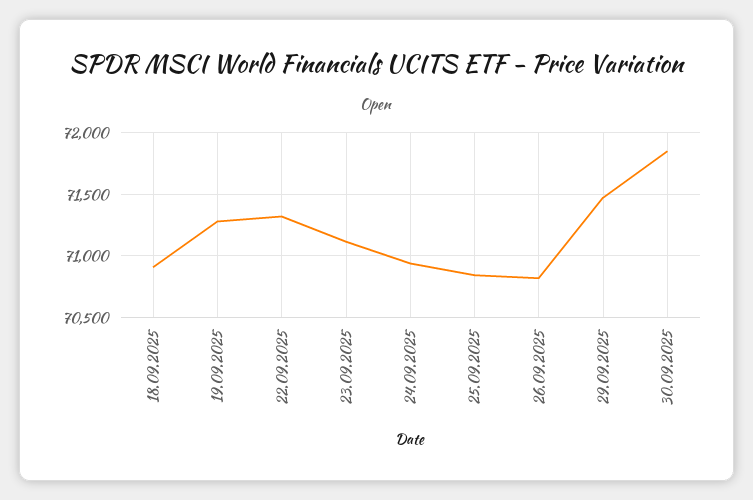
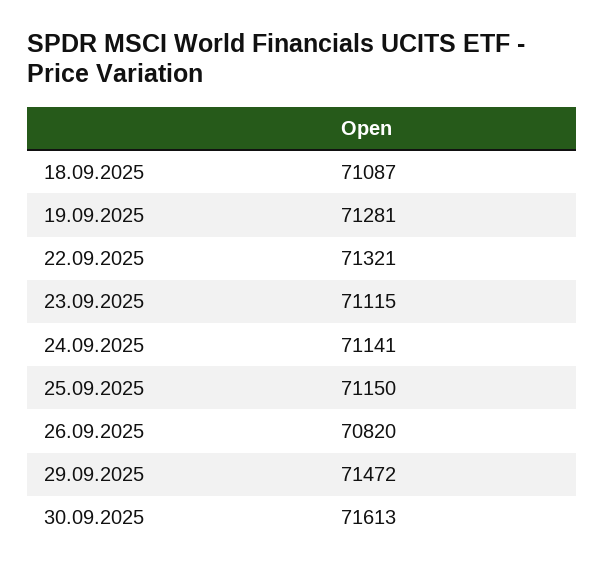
  {
-   "18.09.2025": 70900,
+   "18.09.2025": 71087,
    "19.09.2025": 71281,
    "22.09.2025": 71321,
    "23.09.2025": 71115,
-   "24.09.2025": 70950,
+   "24.09.2025": 71141,
-   "25.09.2025": 70850,
+   "25.09.2025": 71150,
    "26.09.2025": 70820,
    "29.09.2025": 71472,
-   "30.09.2025": 71850
+   "30.09.2025": 71613
  }

